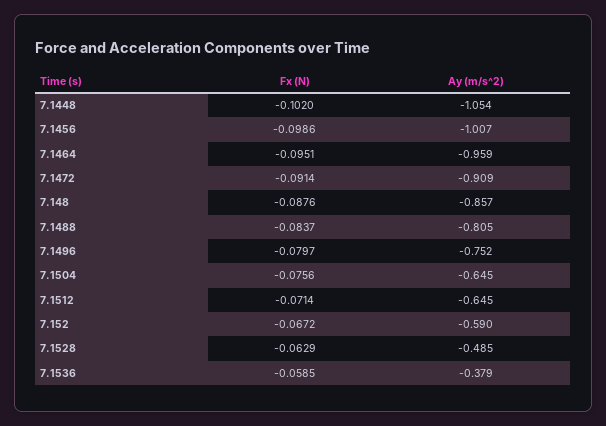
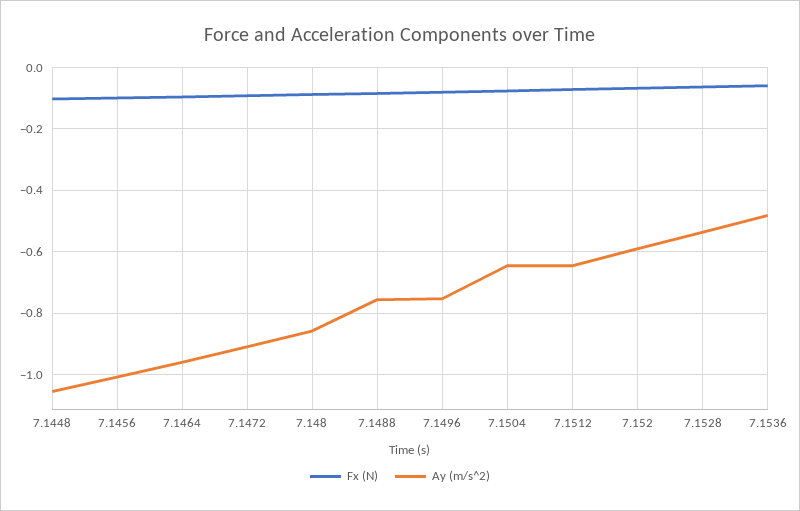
  {
    "Fx (N)": {
      "7.1448": -0.102,
      "7.1456": -0.0986,
      "7.1464": -0.0951,
      "7.1472": -0.0914,
      "7.148": -0.0876,
      "7.1488": -0.0837,
      "7.1496": -0.0797,
      "7.1504": -0.0756,
      "7.1512": -0.0714,
      "7.152": -0.0672,
      "7.1528": -0.0629,
      "7.1536": -0.0585
    },
    "Ay (m/s^2)": {
      "7.1448": -1.054,
      "7.1456": -1.007,
      "7.1464": -0.959,
      "7.1472": -0.909,
      "7.148": -0.857,
-     "7.1488": -0.805,
+     "7.1488": -0.76,
      "7.1496": -0.752,
      "7.1504": -0.645,
      "7.1512": -0.645,
      "7.152": -0.59,
-     "7.1528": -0.485,
+     "7.1528": -0.54,
-     "7.1536": -0.379
+     "7.1536": -0.48
    }
  }

